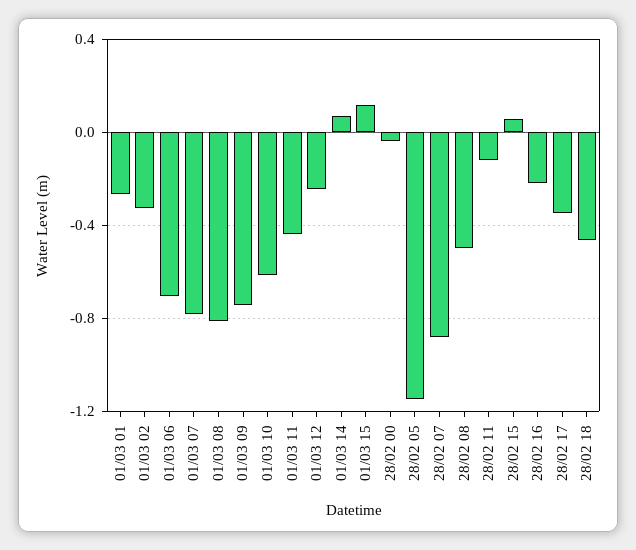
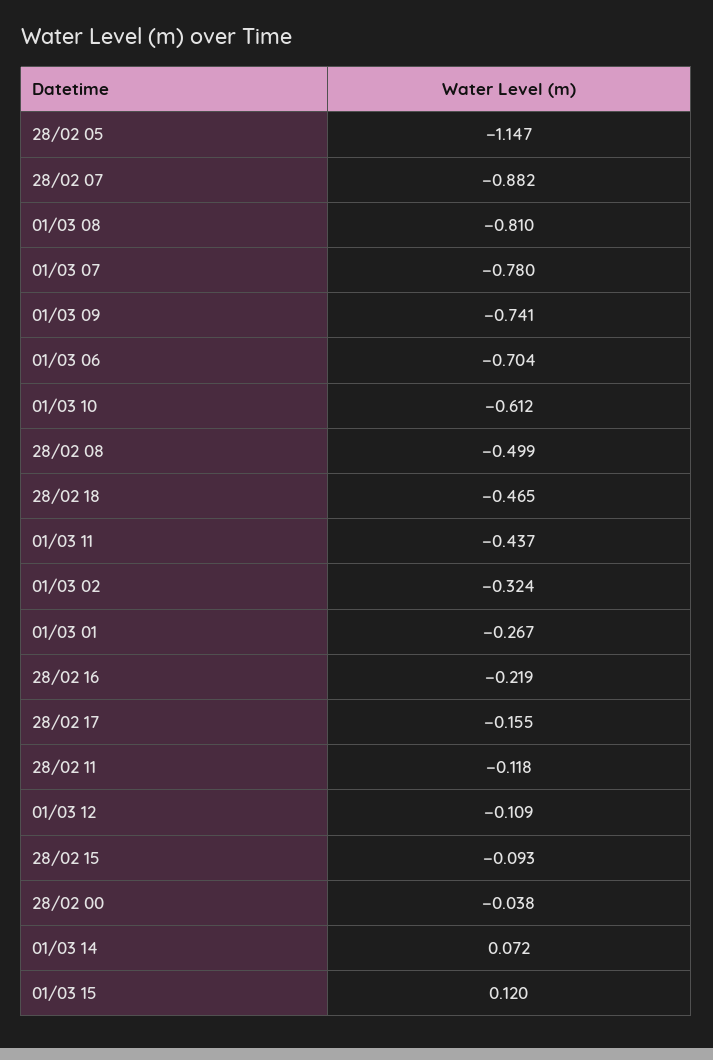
  {
    "01/03 01": -0.267,
    "01/03 02": -0.324,
    "01/03 06": -0.704,
    "01/03 07": -0.78,
    "01/03 08": -0.81,
    "01/03 09": -0.741,
    "01/03 10": -0.612,
    "01/03 11": -0.437,
-   "01/03 12": -0.25,
+   "01/03 12": -0.109,
    "01/03 14": 0.072,
    "01/03 15": 0.12,
    "28/02 00": -0.038,
    "28/02 05": -1.147,
    "28/02 07": -0.882,
    "28/02 08": -0.499,
    "28/02 11": -0.118,
-   "28/02 15": 0.05,
+   "28/02 15": -0.093,
    "28/02 16": -0.219,
-   "28/02 17": -0.35,
+   "28/02 17": -0.155,
    "28/02 18": -0.465
  }

